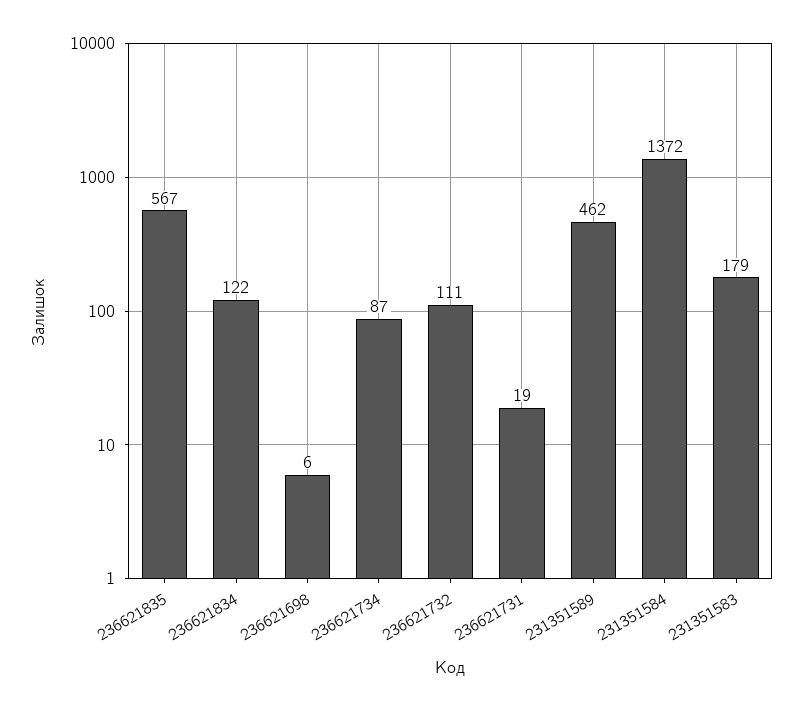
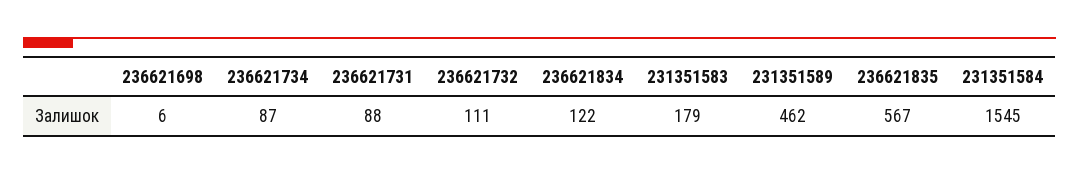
  {
    "236621835": 567,
    "236621834": 122,
    "236621698": 6,
    "236621734": 87,
    "236621732": 111,
-   "236621731": 19,
+   "236621731": 88,
    "231351589": 462,
-   "231351584": 1372,
+   "231351584": 1545,
    "231351583": 179
  }

